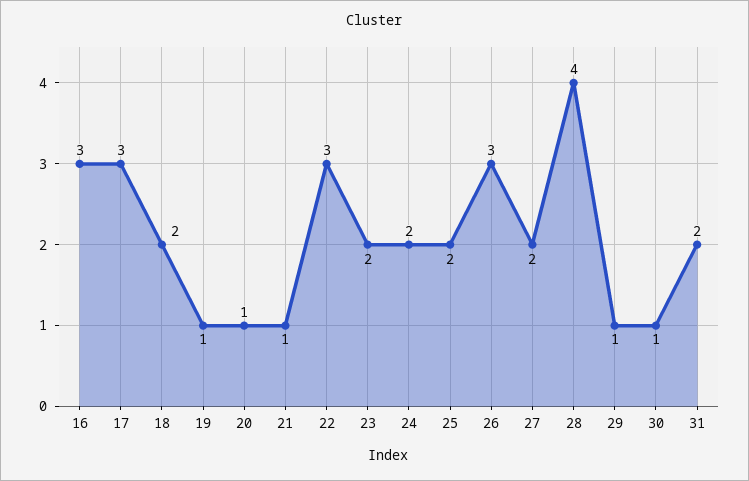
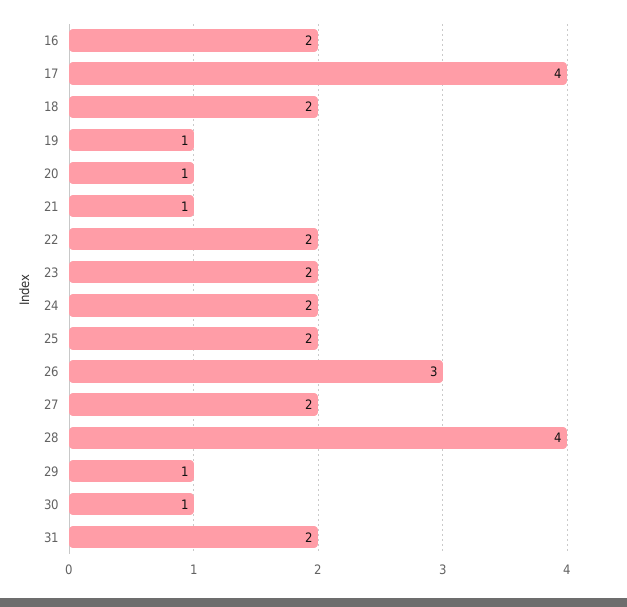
  {
-   "16": 3,
+   "16": 2,
-   "17": 3,
+   "17": 4,
    "18": 2,
    "19": 1,
    "20": 1,
    "21": 1,
-   "22": 3,
+   "22": 2,
    "23": 2,
    "24": 2,
    "25": 2,
    "26": 3,
    "27": 2,
    "28": 4,
    "29": 1,
    "30": 1,
    "31": 2
  }

